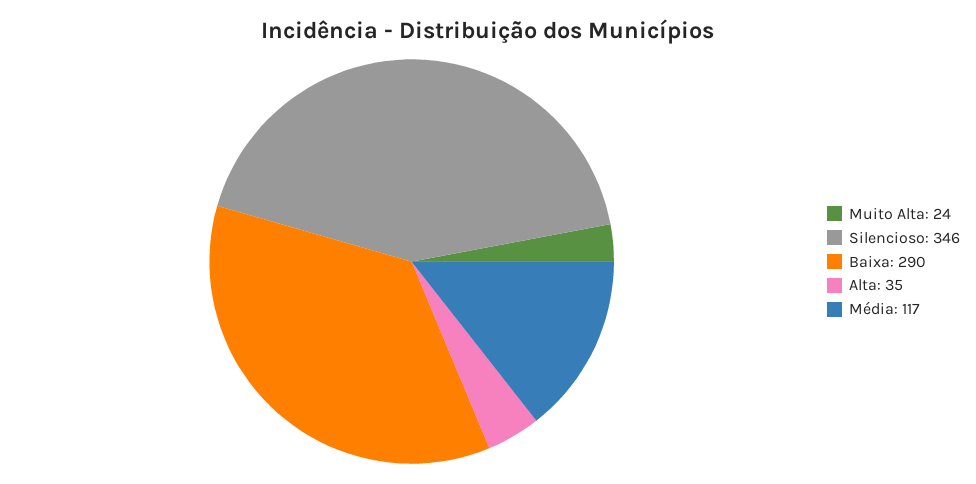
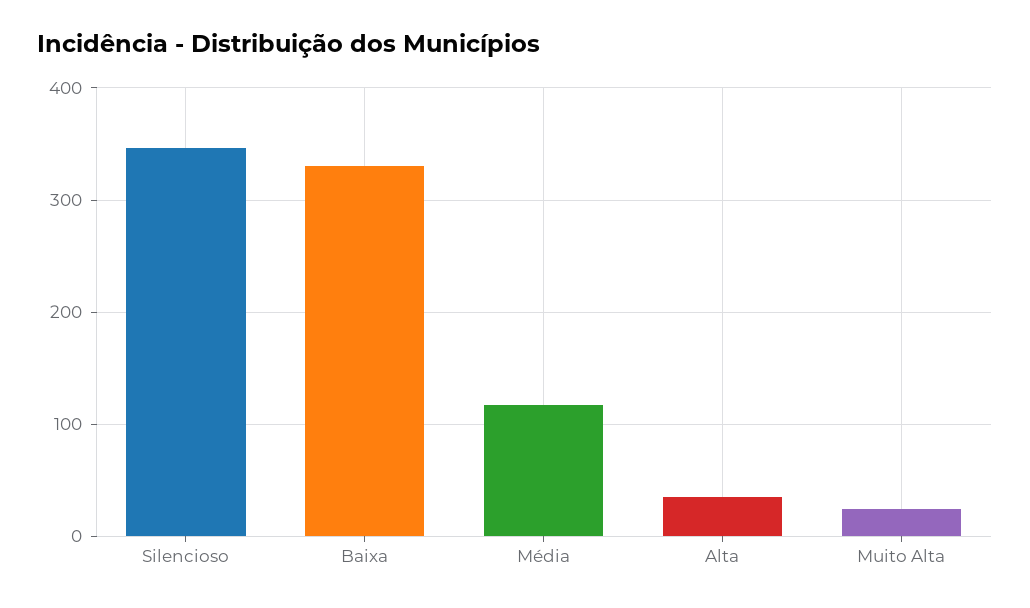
  {
    "Muito Alta": 24,
    "Silencioso": 346,
-   "Baixa": 290,
+   "Baixa": 330,
    "Alta": 35,
    "Média": 117
  }

